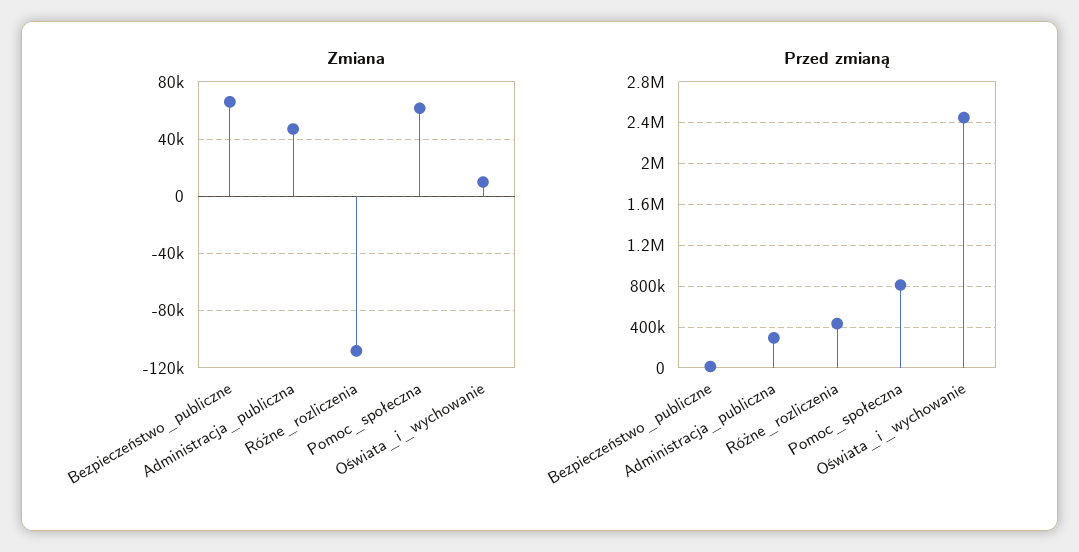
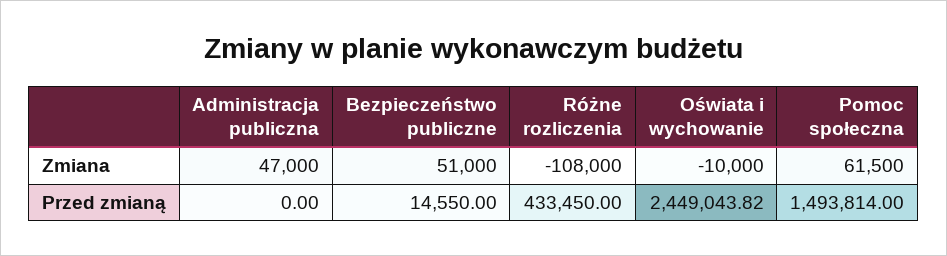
  {
    "Zmiana": {
-     "Bezpieczeństwo_publiczne": 65000,
+     "Bezpieczeństwo_publiczne": 51000,
      "Administracja_publiczna": 47000,
      "Różne_rozliczenia": -108000,
      "Pomoc_społeczna": 61500,
-     "Oświata_i_wychowanie": 10000
+     "Oświata_i_wychowanie": -10000
    },
    "Przed zmianą": {
      "Bezpieczeństwo_publiczne": 14550,
-     "Administracja_publiczna": 300000,
+     "Administracja_publiczna": 0,
      "Różne_rozliczenia": 433450,
-     "Pomoc_społeczna": 800000,
+     "Pomoc_społeczna": 1493814,
      "Oświata_i_wychowanie": 2449043.82
    }
  }

